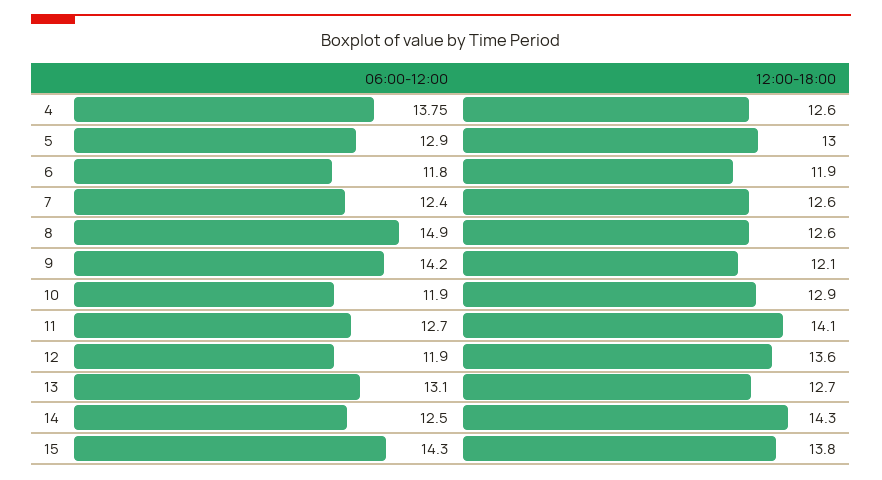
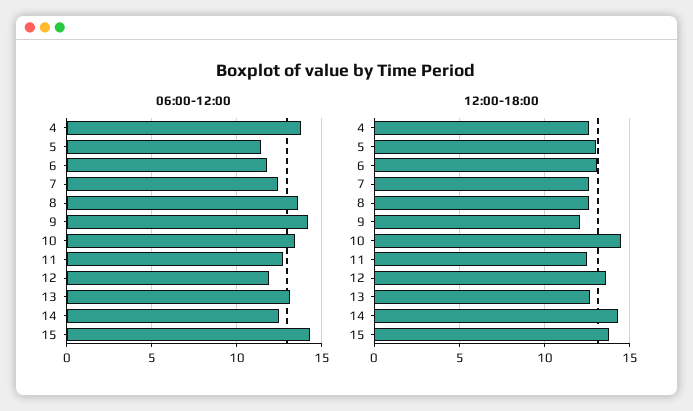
  {
    "06:00-12:00": {
      "4": 13.75,
-     "5": 12.9,
+     "5": 11.5,
      "6": 11.8,
      "7": 12.4,
-     "8": 14.9,
+     "8": 13.5,
      "9": 14.2,
-     "10": 11.9,
+     "10": 13.5,
      "11": 12.7,
      "12": 11.9,
      "13": 13.1,
      "14": 12.5,
      "15": 14.3
    },
    "12:00-18:00": {
      "4": 12.6,
      "5": 13,
-     "6": 11.9,
+     "6": 13,
      "7": 12.6,
      "8": 12.6,
      "9": 12.1,
-     "10": 12.9,
+     "10": 14.5,
-     "11": 14.1,
+     "11": 12.5,
      "12": 13.6,
      "13": 12.7,
      "14": 14.3,
      "15": 13.8
    }
  }

